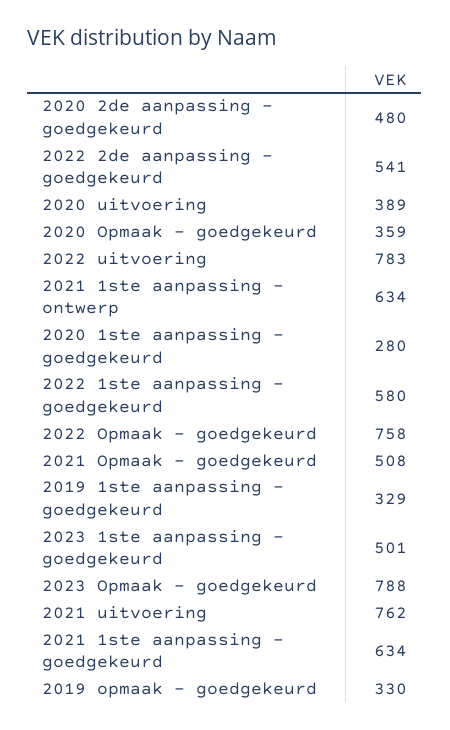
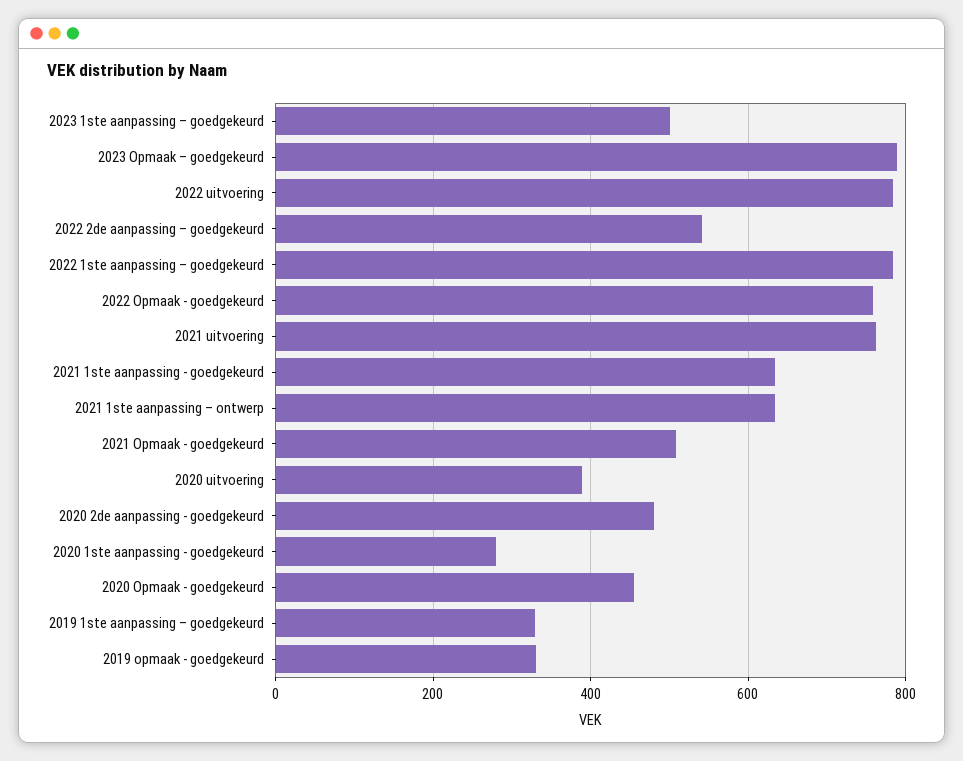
  {
    "2020 2de aanpassing - goedgekeurd": 480,
    "2022 2de aanpassing – goedgekeurd": 541,
    "2020 uitvoering": 389,
-   "2020 Opmaak - goedgekeurd": 359,
+   "2020 Opmaak - goedgekeurd": 460,
    "2022 uitvoering": 783,
    "2021 1ste aanpassing – ontwerp": 634,
    "2020 1ste aanpassing - goedgekeurd": 280,
-   "2022 1ste aanpassing – goedgekeurd": 580,
+   "2022 1ste aanpassing – goedgekeurd": 780,
    "2022 Opmaak - goedgekeurd": 758,
    "2021 Opmaak - goedgekeurd": 508,
    "2019 1ste aanpassing – goedgekeurd": 329,
    "2023 1ste aanpassing – goedgekeurd": 501,
    "2023 Opmaak – goedgekeurd": 788,
    "2021 uitvoering": 762,
    "2021 1ste aanpassing - goedgekeurd": 634,
    "2019 opmaak - goedgekeurd": 330
  }

